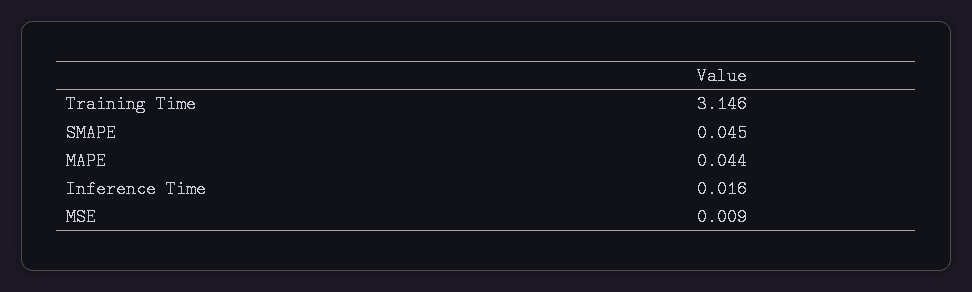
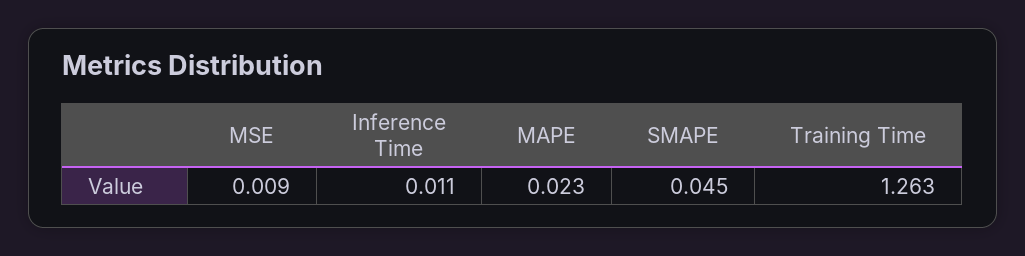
  {
-   "Training Time": 3.146,
+   "Training Time": 1.263,
    "SMAPE": 0.045,
-   "MAPE": 0.044,
+   "MAPE": 0.023,
-   "Inference Time": 0.016,
+   "Inference Time": 0.011,
    "MSE": 0.009
  }

